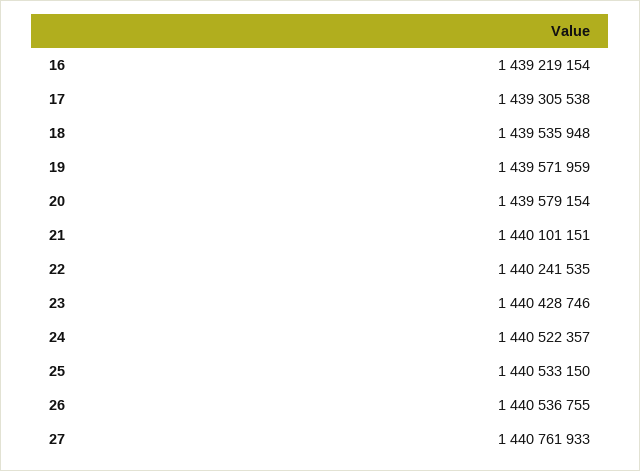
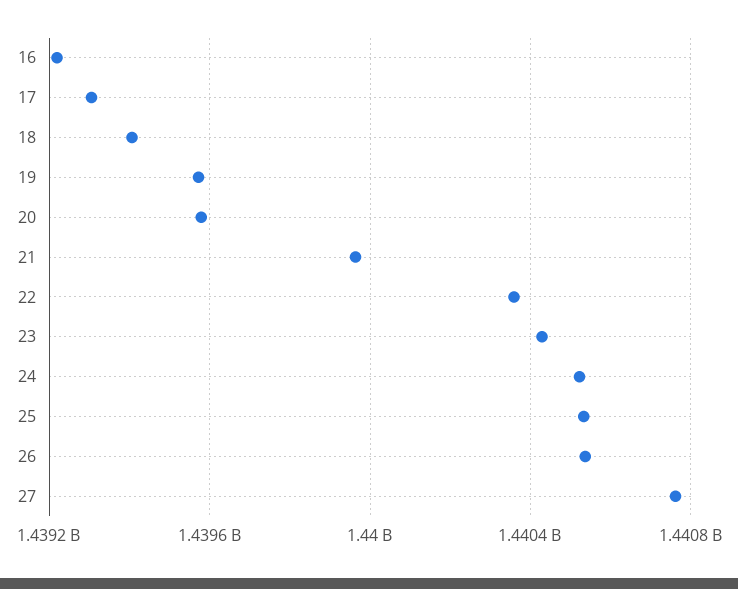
  {
    "16": 1439219154,
    "17": 1439305538,
-   "18": 1439535948,
+   "18": 1439400000,
    "19": 1439571959,
    "20": 1439579154,
-   "21": 1440101151,
+   "21": 1439950000,
-   "22": 1440241535,
+   "22": 1440350000,
    "23": 1440428746,
    "24": 1440522357,
    "25": 1440533150,
    "26": 1440536755,
    "27": 1440761933
  }

